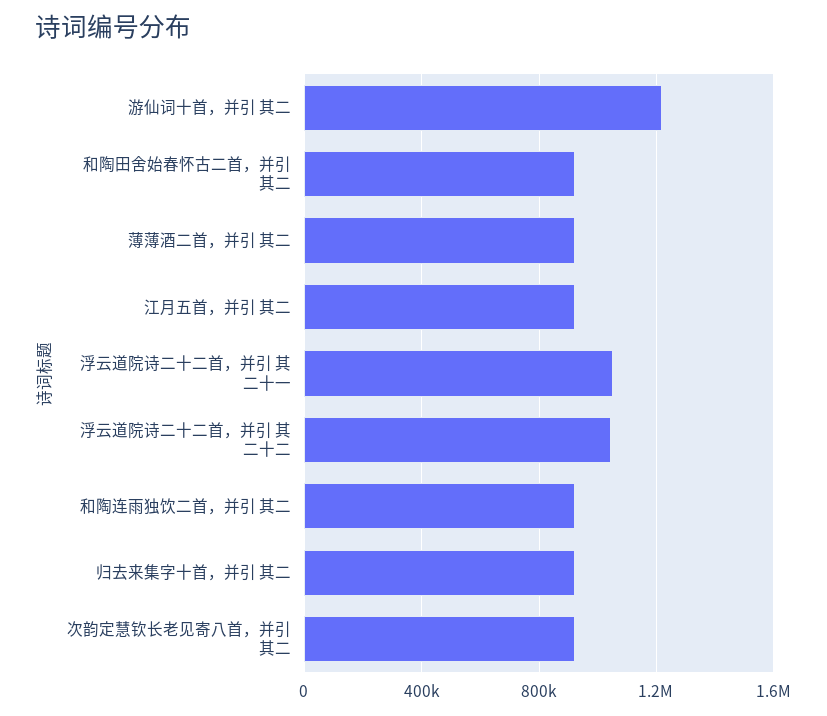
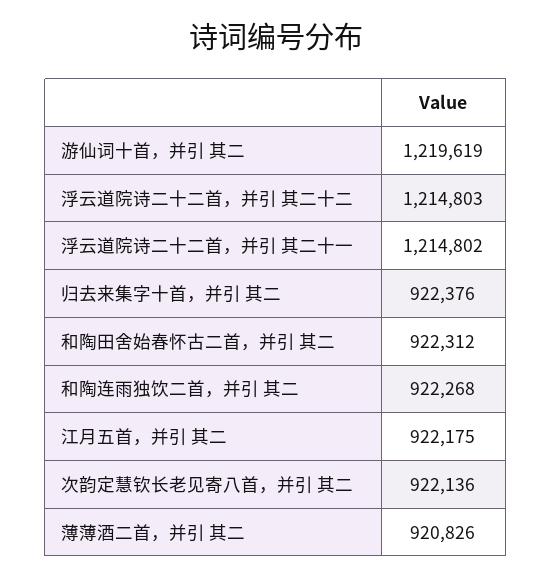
  {
    "游仙词十首，并引 其二": 1219619,
    "和陶田舍始春怀古二首，并引 其二": 922312,
    "薄薄酒二首，并引 其二": 920826,
    "江月五首，并引 其二": 922175,
-   "浮云道院诗二十二首，并引 其二十一": 1050000,
+   "浮云道院诗二十二首，并引 其二十一": 1214802,
-   "浮云道院诗二十二首，并引 其二十二": 1050000,
+   "浮云道院诗二十二首，并引 其二十二": 1214803,
    "和陶连雨独饮二首，并引 其二": 922268,
    "归去来集字十首，并引 其二": 922376,
    "次韵定慧钦长老见寄八首，并引 其二": 922136
  }

